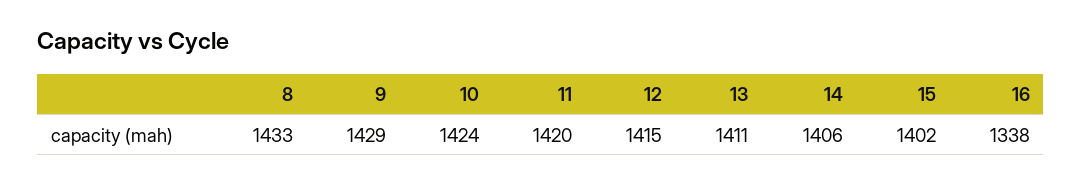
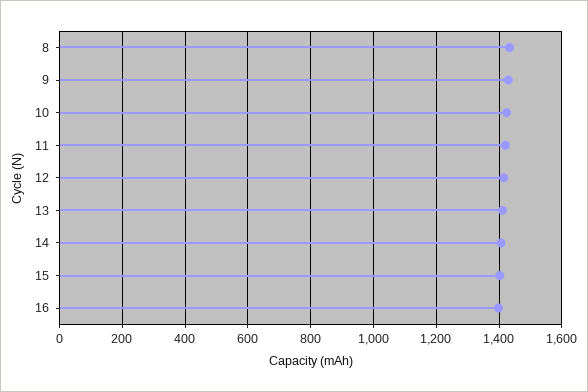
  {
    "8": 1433,
    "9": 1429,
    "10": 1424,
    "11": 1420,
    "12": 1415,
    "13": 1411,
    "14": 1406,
    "15": 1402,
-   "16": 1338
+   "16": 1400
  }

